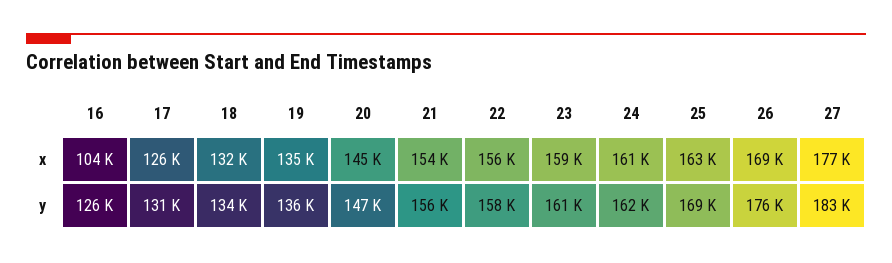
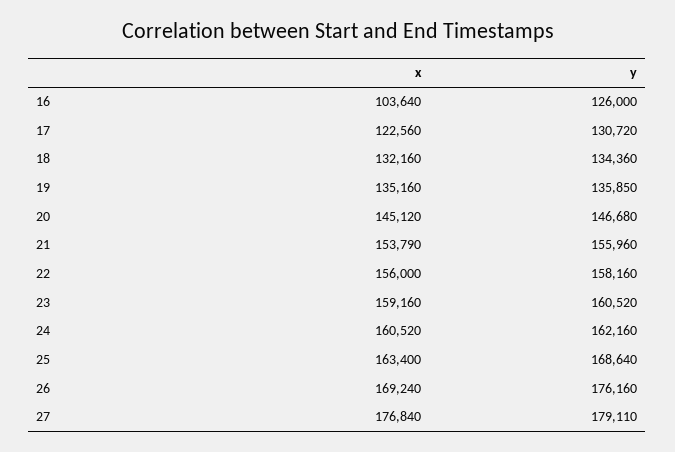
  {
    "16": {
      "x": 103640,
      "y": 126000
    },
    "17": {
-     "x": 126000,
+     "x": 122560,
      "y": 130720
    },
    "18": {
      "x": 132160,
      "y": 134360
    },
    "19": {
      "x": 135160,
      "y": 135850
    },
    "20": {
      "x": 145120,
      "y": 146680
    },
    "21": {
      "x": 153790,
      "y": 155960
    },
    "22": {
      "x": 156000,
      "y": 158160
    },
    "23": {
      "x": 159160,
      "y": 160520
    },
    "24": {
      "x": 160520,
      "y": 162160
    },
    "25": {
      "x": 163400,
      "y": 168640
    },
    "26": {
      "x": 169240,
      "y": 176160
    },
    "27": {
      "x": 176840,
-     "y": 183000
+     "y": 179110
    }
  }

